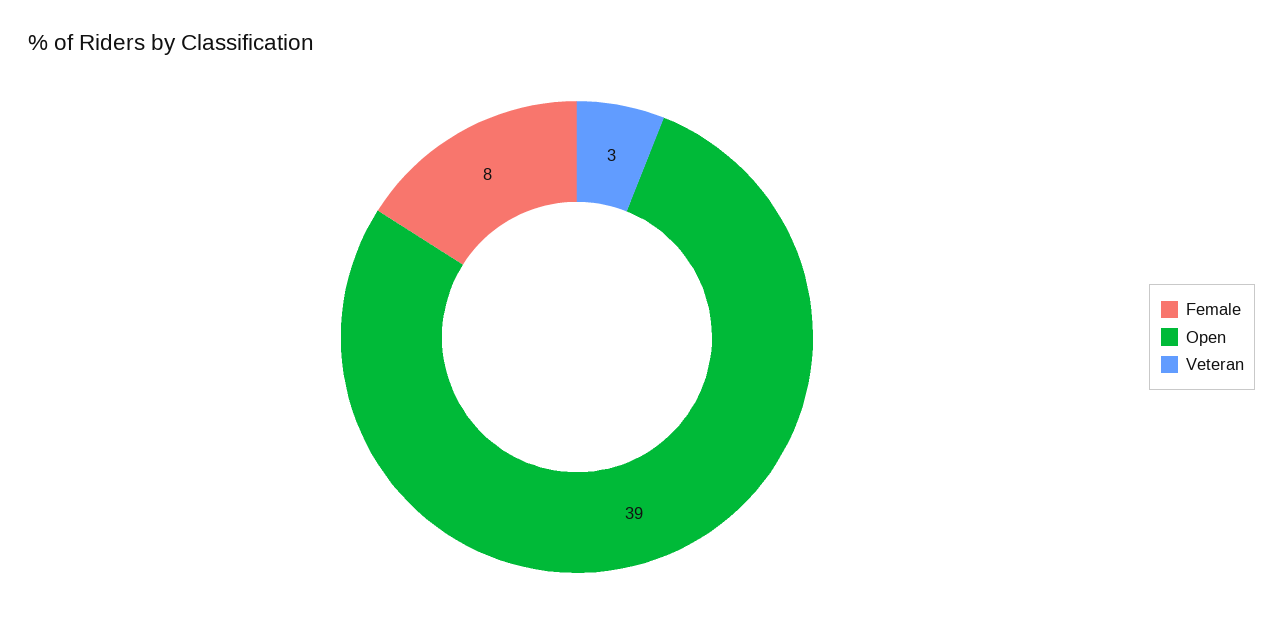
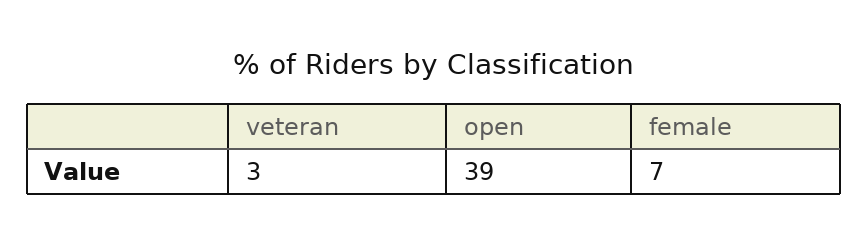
  {
-   "Female": 8,
+   "Female": 7,
    "Open": 39,
    "Veteran": 3
  }

